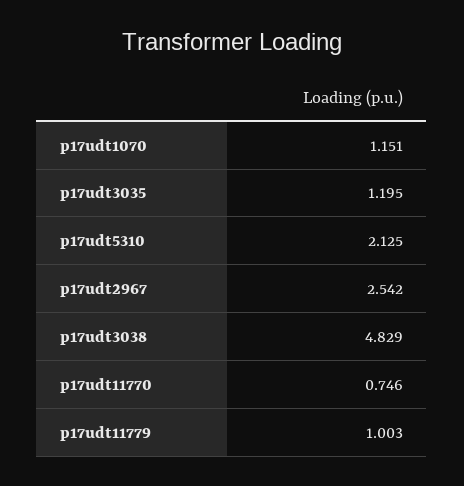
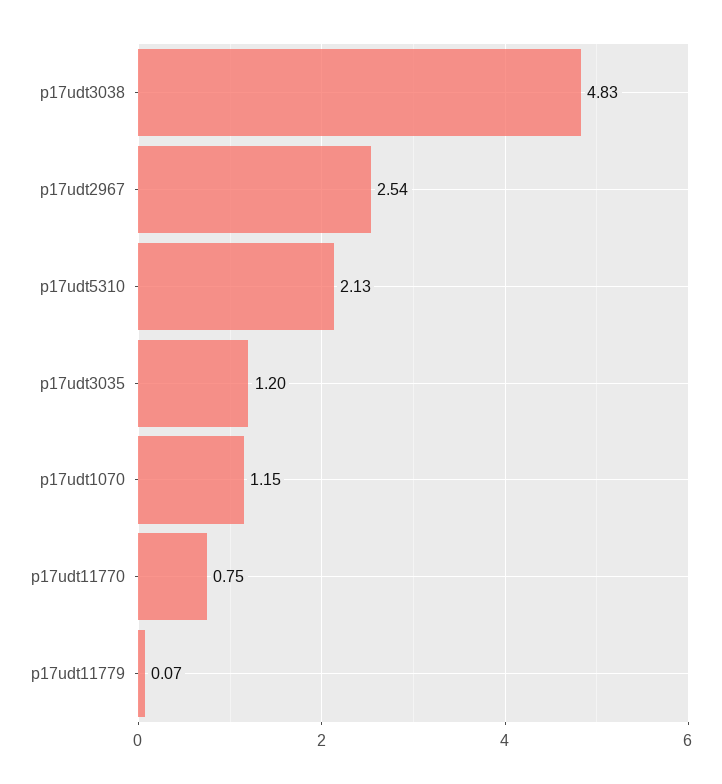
  {
    "p17udt1070": 1.151,
    "p17udt3035": 1.195,
    "p17udt5310": 2.125,
    "p17udt2967": 2.542,
    "p17udt3038": 4.829,
    "p17udt11770": 0.746,
-   "p17udt11779": 1.003
+   "p17udt11779": 0.07
  }

